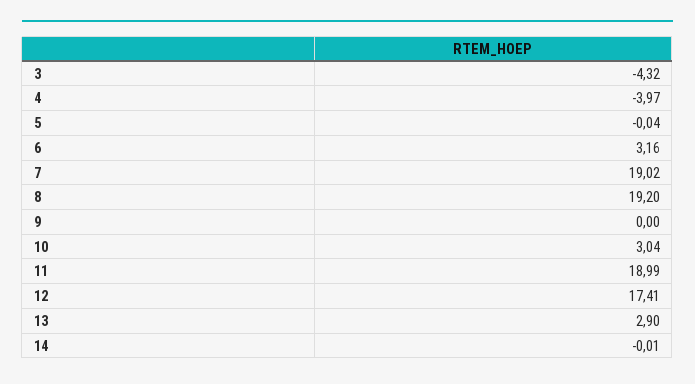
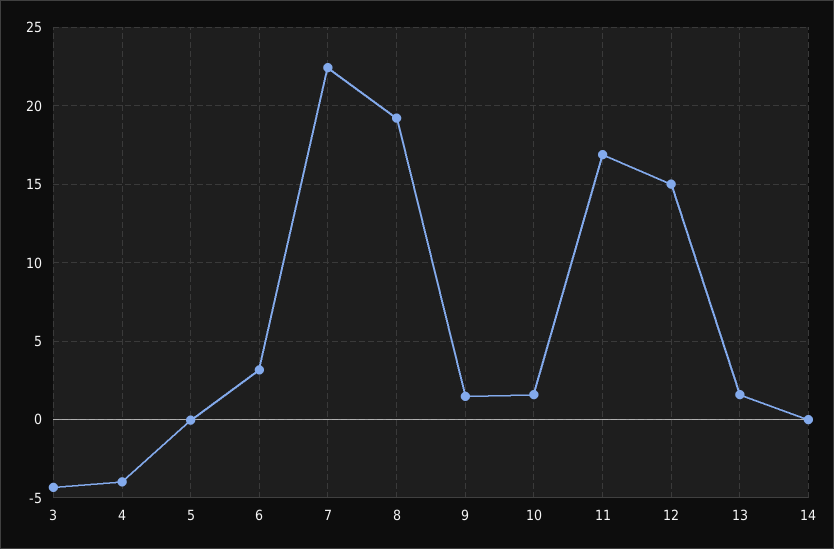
  {
    "3": -4.32,
    "4": -3.97,
    "5": -0.04,
    "6": 3.16,
-   "7": 19.02,
+   "7": 22.5,
    "8": 19.2,
-   "9": 0,
+   "9": 1.5,
-   "10": 3.04,
+   "10": 1.5,
-   "11": 18.99,
+   "11": 17,
-   "12": 17.41,
+   "12": 15,
-   "13": 2.9,
+   "13": 1.5,
    "14": -0.01
  }

